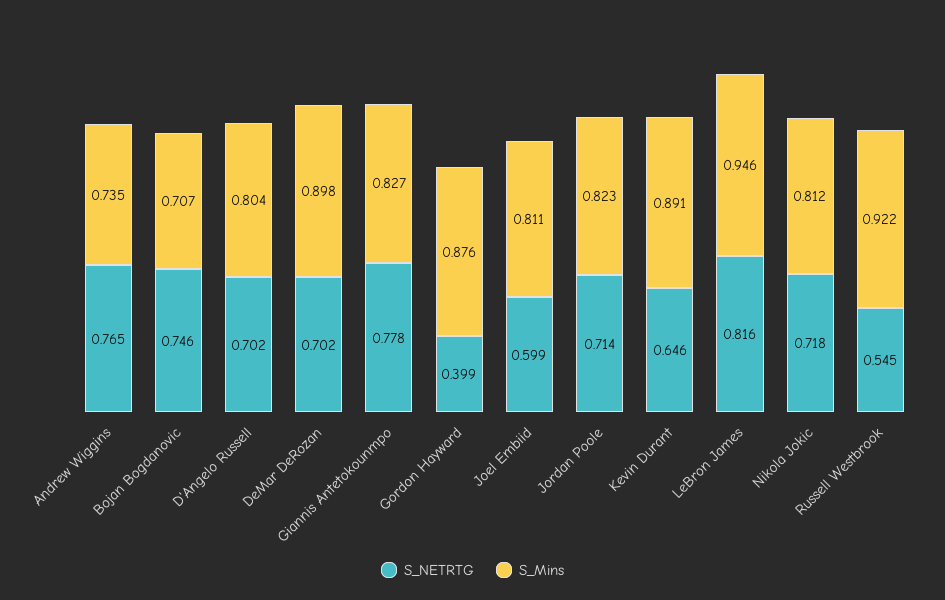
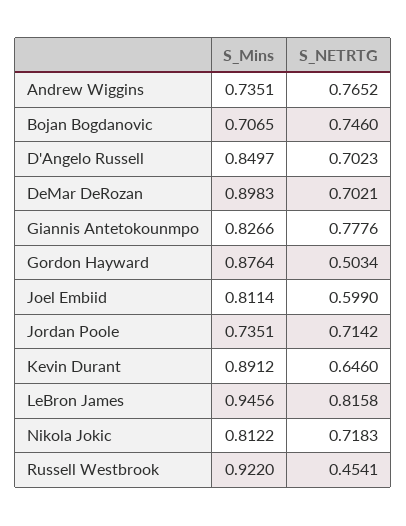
  {
    "S_NETRTG": {
      "Andrew Wiggins": 0.7652,
      "Bojan Bogdanovic": 0.746,
      "D'Angelo Russell": 0.7023,
      "DeMar DeRozan": 0.7021,
      "Giannis Antetokounmpo": 0.7776,
-     "Gordon Hayward": 0.399,
+     "Gordon Hayward": 0.5034,
      "Joel Embiid": 0.599,
      "Jordan Poole": 0.7142,
      "Kevin Durant": 0.646,
      "LeBron James": 0.8158,
      "Nikola Jokic": 0.7183,
-     "Russell Westbrook": 0.545
+     "Russell Westbrook": 0.4541
    },
    "S_Mins": {
      "Andrew Wiggins": 0.7351,
      "Bojan Bogdanovic": 0.7065,
-     "D'Angelo Russell": 0.804,
+     "D'Angelo Russell": 0.8497,
      "DeMar DeRozan": 0.8983,
      "Giannis Antetokounmpo": 0.8266,
      "Gordon Hayward": 0.8764,
      "Joel Embiid": 0.8114,
-     "Jordan Poole": 0.823,
+     "Jordan Poole": 0.7351,
      "Kevin Durant": 0.8912,
      "LeBron James": 0.9456,
      "Nikola Jokic": 0.8122,
      "Russell Westbrook": 0.922
    }
  }

